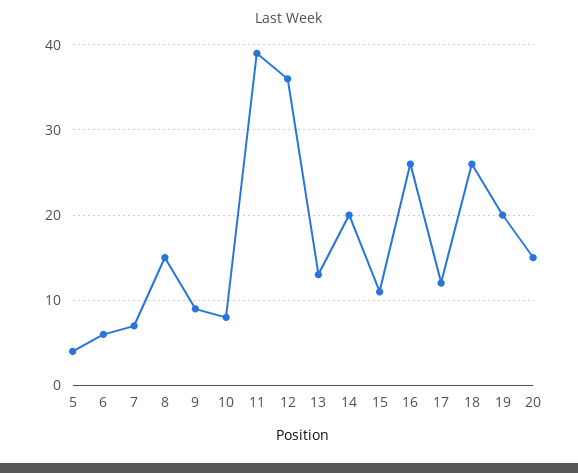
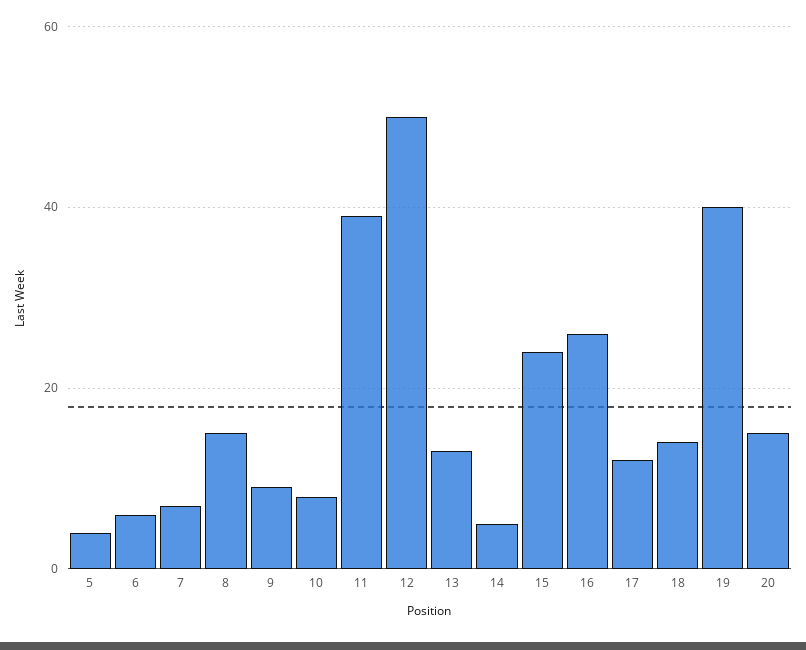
  {
    "5": 4,
    "6": 6,
    "7": 7,
    "8": 15,
    "9": 9,
    "10": 8,
    "11": 39,
-   "12": 36,
+   "12": 50,
    "13": 13,
-   "14": 20,
+   "14": 5,
-   "15": 11,
+   "15": 25,
    "16": 26,
    "17": 12,
-   "18": 26,
+   "18": 15,
-   "19": 20,
+   "19": 40,
    "20": 15
  }

